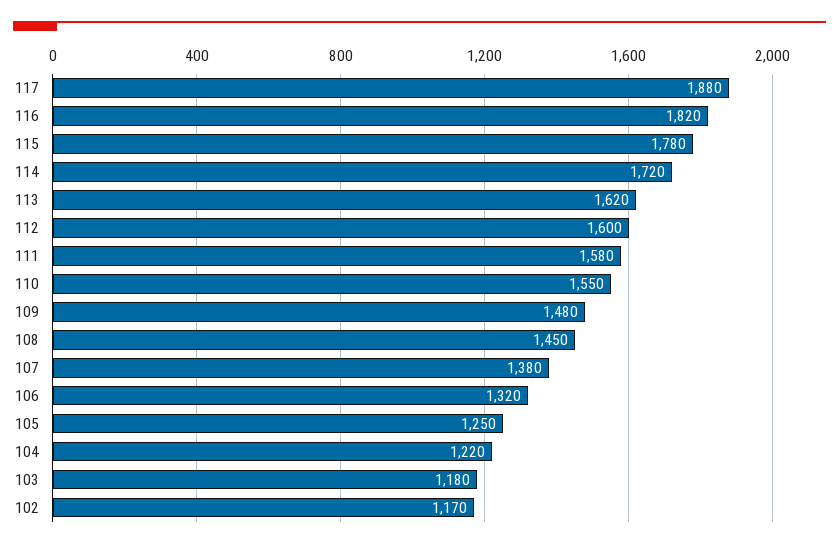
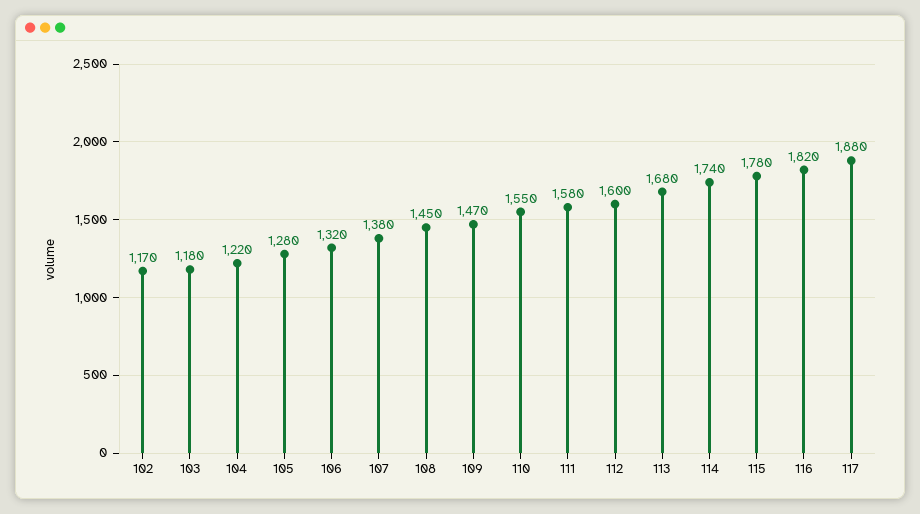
  {
    "117": 1880,
    "116": 1820,
    "115": 1780,
-   "114": 1720,
+   "114": 1740,
-   "113": 1620,
+   "113": 1680,
    "112": 1600,
    "111": 1580,
    "110": 1550,
-   "109": 1480,
+   "109": 1470,
    "108": 1450,
    "107": 1380,
    "106": 1320,
-   "105": 1250,
+   "105": 1280,
    "104": 1220,
    "103": 1180,
    "102": 1170
  }

